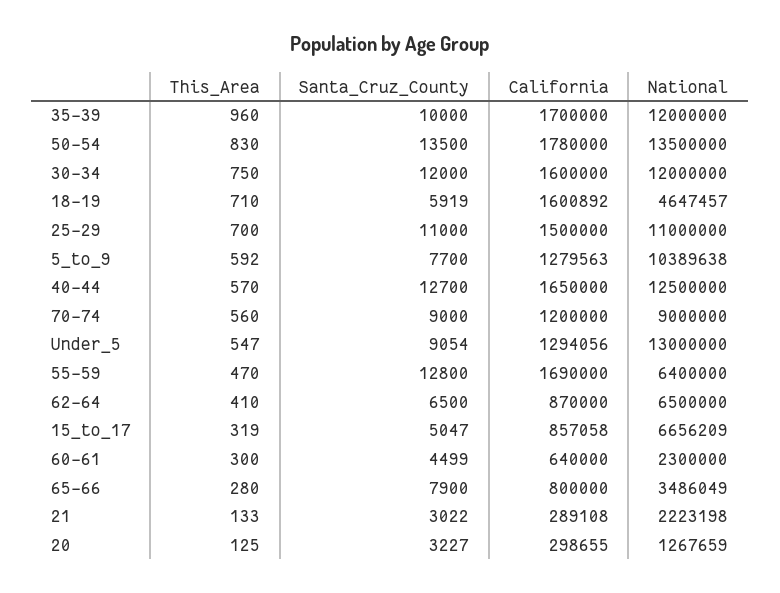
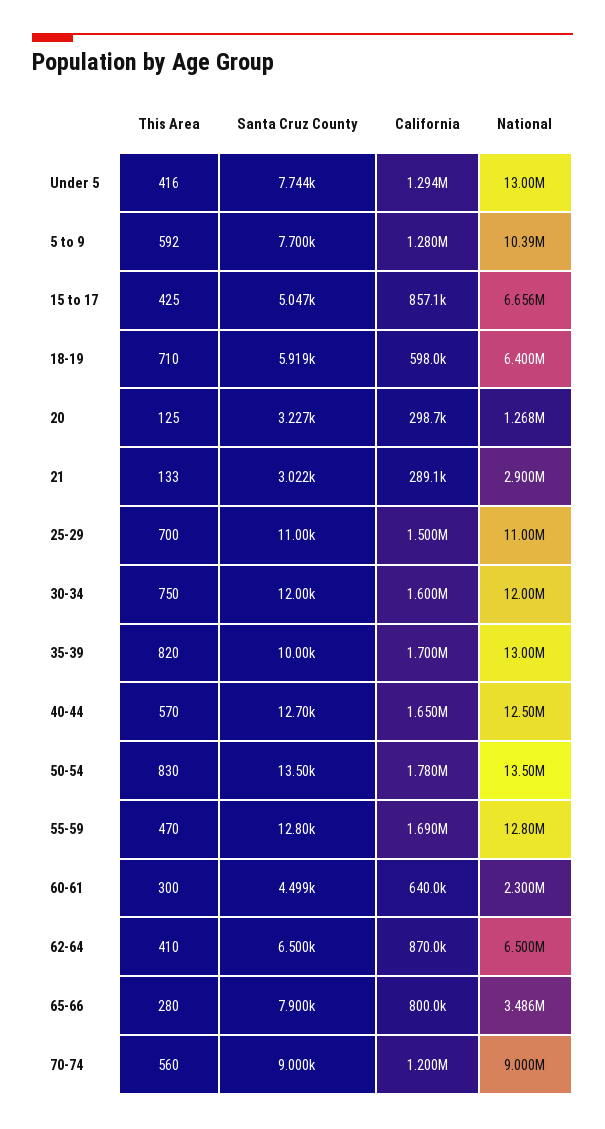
  {
    "This_Area": {
-     "35-39": 960,
+     "35-39": 820,
      "50-54": 830,
      "30-34": 750,
      "18-19": 710,
      "25-29": 700,
      "5_to_9": 592,
      "40-44": 570,
      "70-74": 560,
-     "Under_5": 547,
+     "Under_5": 416,
      "55-59": 470,
      "62-64": 410,
-     "15_to_17": 319,
+     "15_to_17": 425,
      "60-61": 300,
      "65-66": 280,
      "21": 133,
      "20": 125
    },
    "Santa_Cruz_County": {
      "35-39": 10000,
      "50-54": 13500,
      "30-34": 12000,
      "18-19": 5919,
      "25-29": 11000,
      "5_to_9": 7700,
      "40-44": 12700,
      "70-74": 9000,
-     "Under_5": 9054,
+     "Under_5": 7744,
      "55-59": 12800,
      "62-64": 6500,
      "15_to_17": 5047,
      "60-61": 4499,
      "65-66": 7900,
      "21": 3022,
      "20": 3227
    },
    "California": {
      "35-39": 1700000,
      "50-54": 1780000,
      "30-34": 1600000,
-     "18-19": 1600892,
+     "18-19": 598000,
      "25-29": 1500000,
      "5_to_9": 1279563,
      "40-44": 1650000,
      "70-74": 1200000,
      "Under_5": 1294056,
      "55-59": 1690000,
      "62-64": 870000,
      "15_to_17": 857058,
      "60-61": 640000,
      "65-66": 800000,
      "21": 289108,
      "20": 298655
    },
    "National": {
-     "35-39": 12000000,
+     "35-39": 13000000,
      "50-54": 13500000,
      "30-34": 12000000,
-     "18-19": 4647457,
+     "18-19": 6400000,
      "25-29": 11000000,
      "5_to_9": 10389638,
      "40-44": 12500000,
      "70-74": 9000000,
      "Under_5": 13000000,
-     "55-59": 6400000,
+     "55-59": 12800000,
      "62-64": 6500000,
      "15_to_17": 6656209,
      "60-61": 2300000,
      "65-66": 3486049,
-     "21": 2223198,
+     "21": 2900000,
      "20": 1267659
    }
  }

